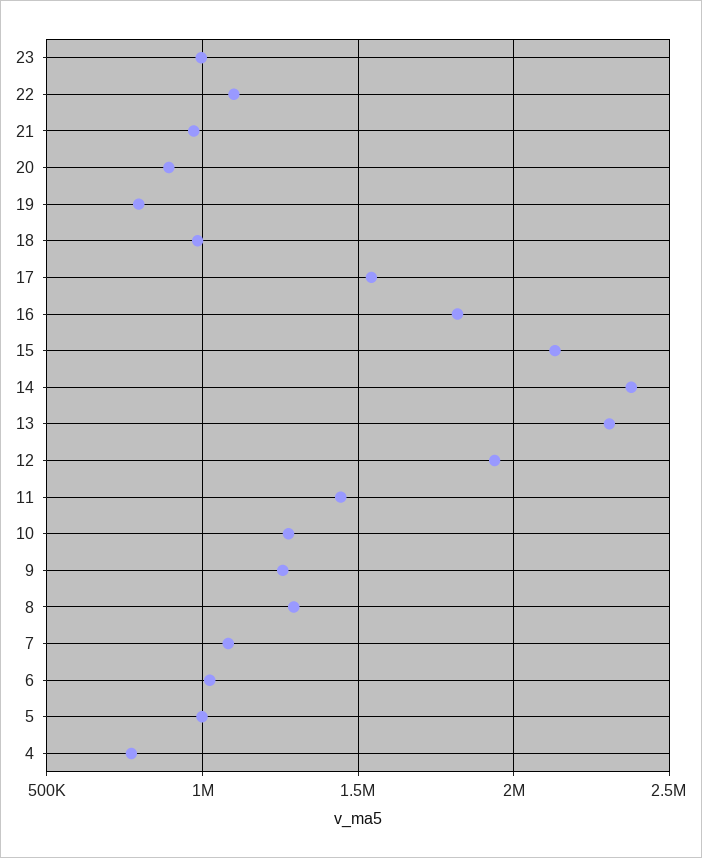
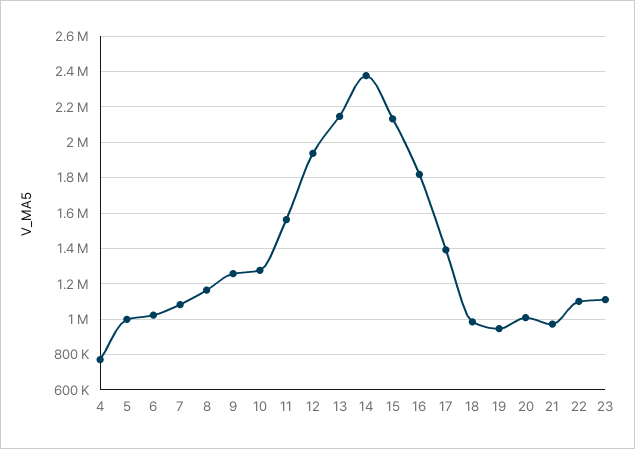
  {
-   "23": 1000000,
+   "23": 1100000,
    "22": 1100000,
    "21": 950000,
-   "20": 900000,
+   "20": 1000000,
-   "19": 800000,
+   "19": 950000,
    "18": 1000000,
-   "17": 1550000,
+   "17": 1400000,
    "16": 1800000,
    "15": 2150000,
    "14": 2400000,
-   "13": 2300000,
+   "13": 2150000,
    "12": 1950000,
-   "11": 1450000,
+   "11": 1550000,
    "10": 1300000,
    "9": 1250000,
-   "8": 1300000,
+   "8": 1150000,
    "7": 1100000,
    "6": 1000000,
    "5": 1000000,
    "4": 750000
  }

